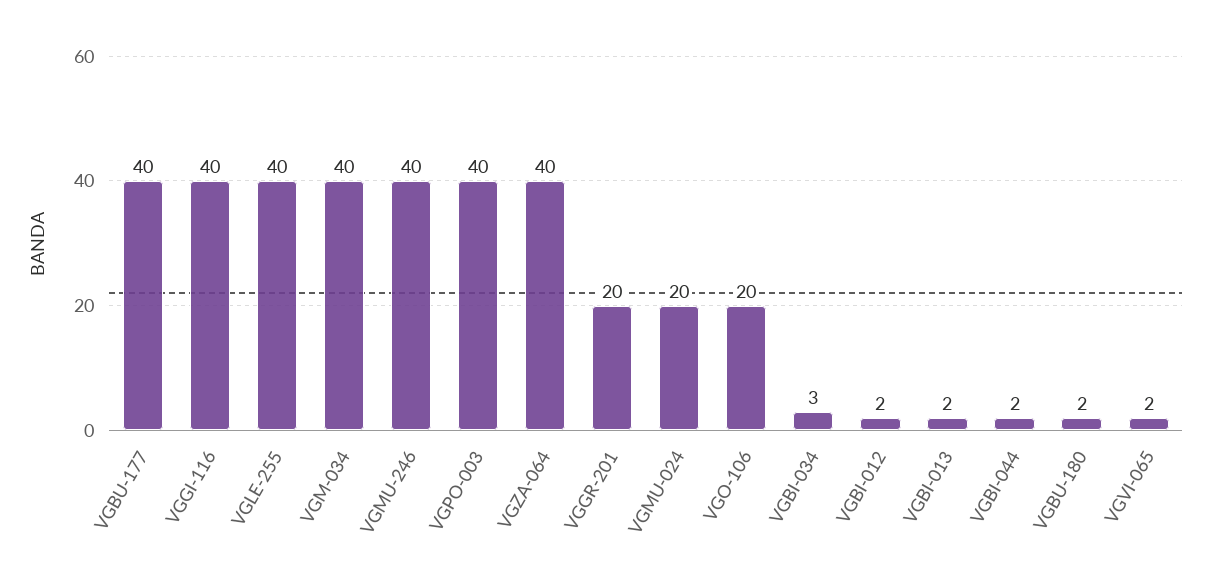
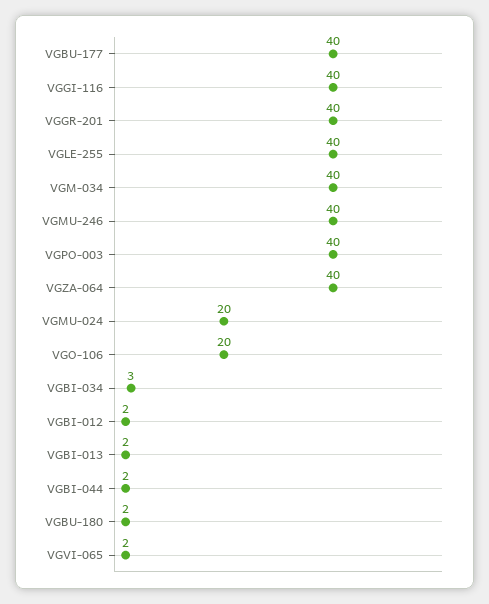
  {
    "VGBU-177": 40,
    "VGGI-116": 40,
    "VGLE-255": 40,
    "VGM-034": 40,
    "VGMU-246": 40,
    "VGPO-003": 40,
    "VGZA-064": 40,
-   "VGGR-201": 20,
+   "VGGR-201": 40,
    "VGMU-024": 20,
    "VGO-106": 20,
    "VGBI-034": 3,
    "VGBI-012": 2,
    "VGBI-013": 2,
    "VGBI-044": 2,
    "VGBU-180": 2,
    "VGVI-065": 2
  }

